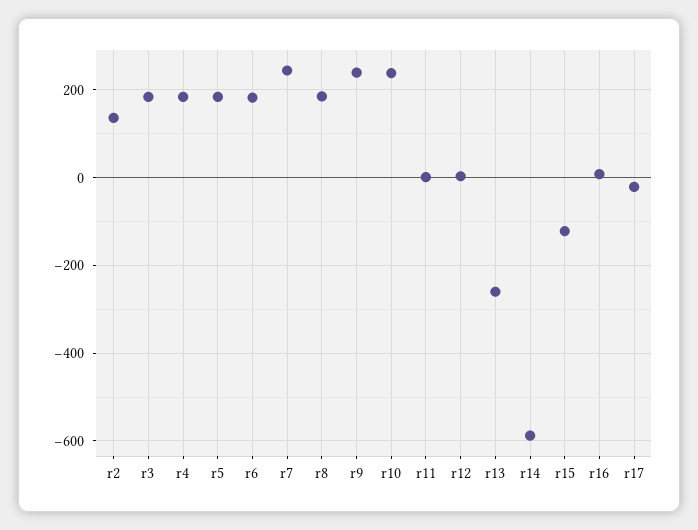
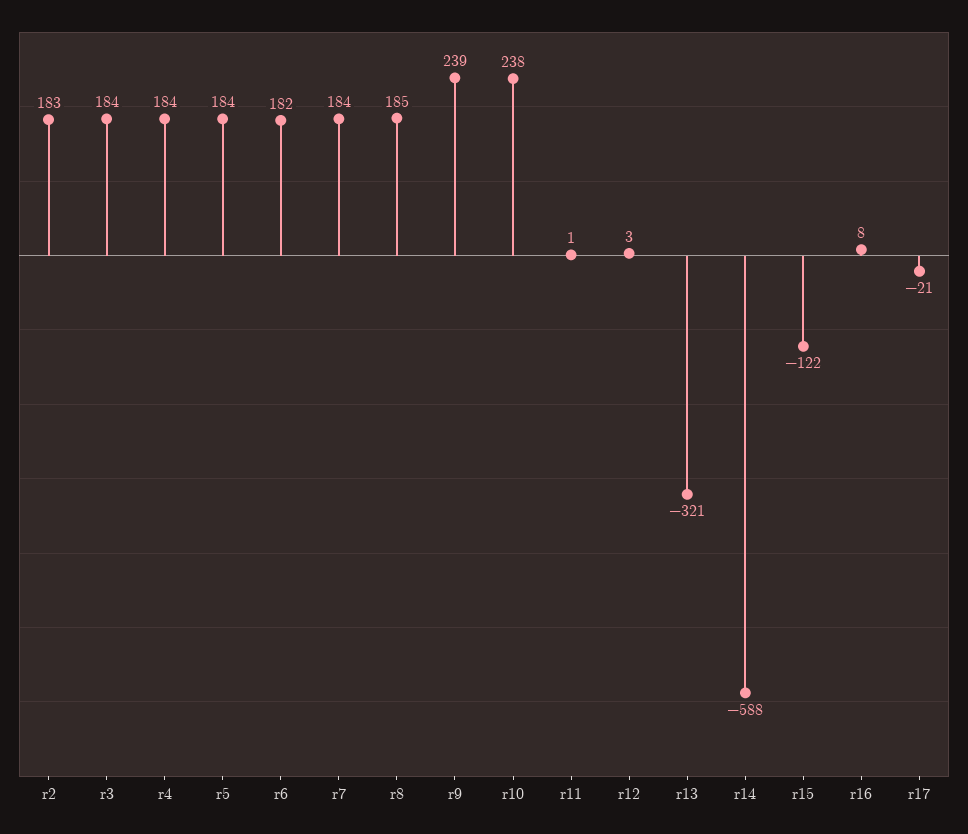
  {
-   "r2": 140,
+   "r2": 183,
    "r3": 184,
    "r4": 184,
    "r5": 184,
    "r6": 182,
-   "r7": 240,
+   "r7": 184,
    "r8": 185,
    "r9": 239,
    "r10": 238,
    "r11": 1,
    "r12": 3,
-   "r13": -260,
+   "r13": -321,
    "r14": -588,
    "r15": -122,
    "r16": 8,
    "r17": -21
  }

